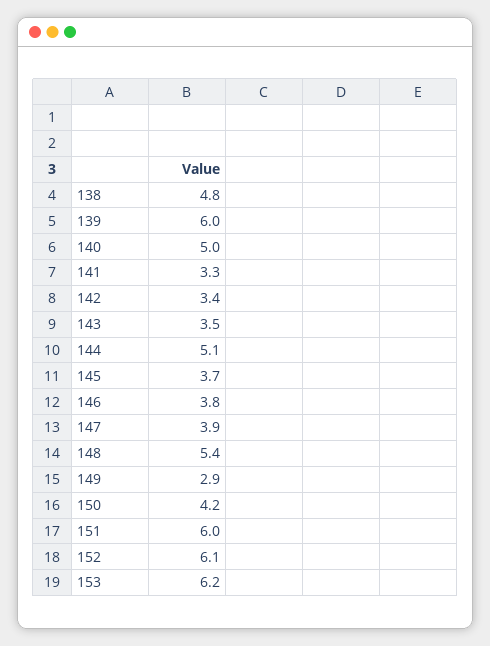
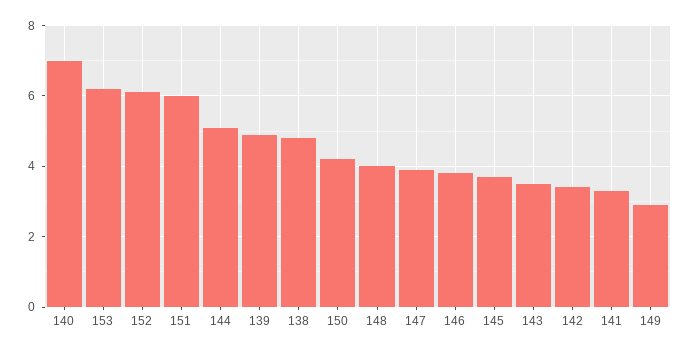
  {
    "138": 4.8,
-   "139": 6,
+   "139": 5,
-   "140": 5,
+   "140": 7,
    "141": 3.3,
    "142": 3.4,
    "143": 3.5,
    "144": 5.1,
    "145": 3.7,
    "146": 3.8,
    "147": 3.9,
-   "148": 5.4,
+   "148": 4,
    "149": 2.9,
    "150": 4.2,
    "151": 6,
    "152": 6.1,
    "153": 6.2
  }

